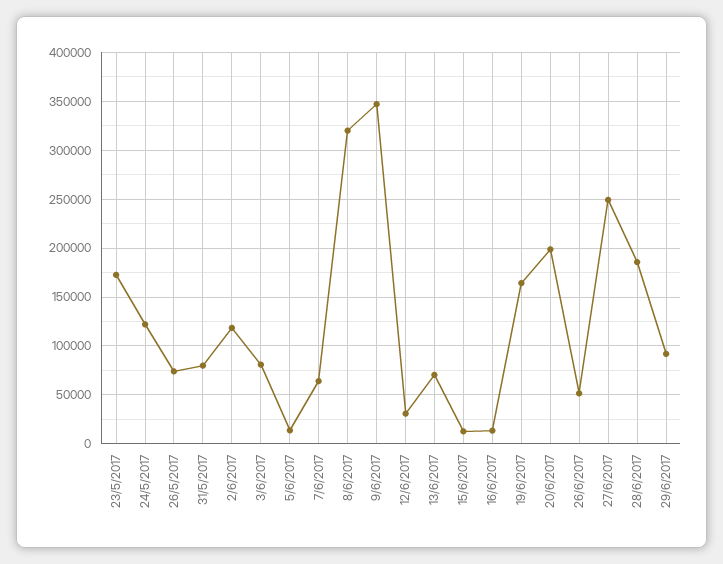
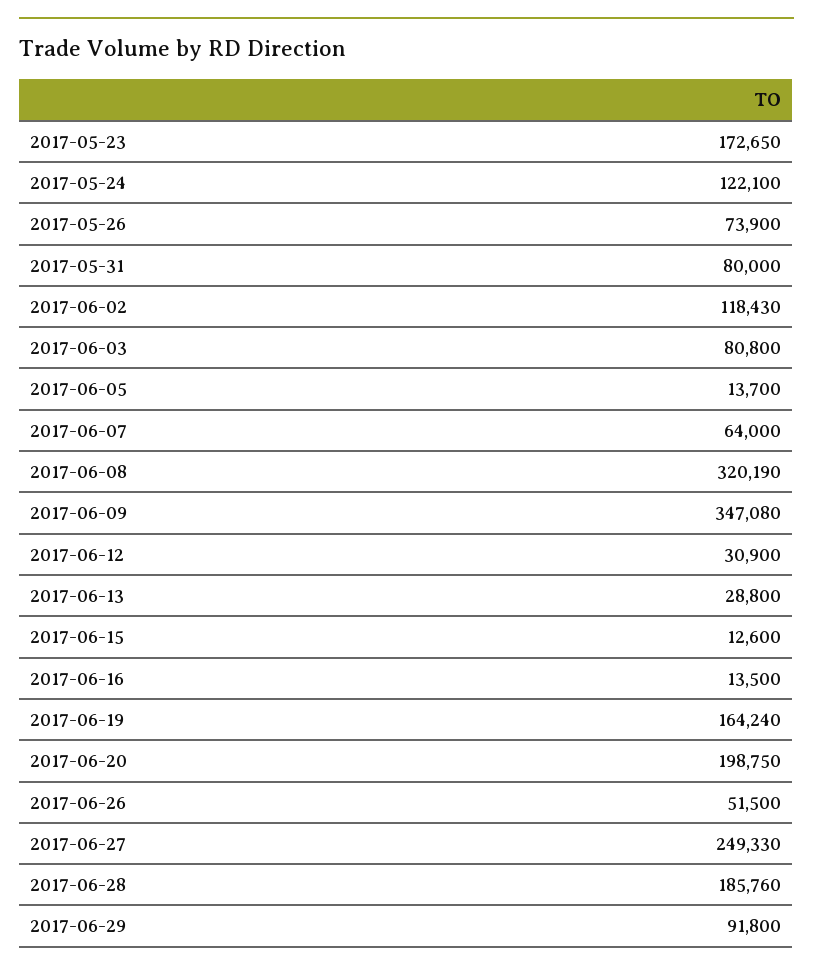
  {
    "23/5/2017": 172650,
    "24/5/2017": 122100,
    "26/5/2017": 73900,
    "31/5/2017": 80000,
    "2/6/2017": 118430,
    "3/6/2017": 80800,
    "5/6/2017": 13700,
    "7/6/2017": 64000,
    "8/6/2017": 320190,
    "9/6/2017": 347080,
    "12/6/2017": 30900,
-   "13/6/2017": 70000,
+   "13/6/2017": 28800,
    "15/6/2017": 12600,
    "16/6/2017": 13500,
    "19/6/2017": 164240,
    "20/6/2017": 198750,
    "26/6/2017": 51500,
    "27/6/2017": 249330,
    "28/6/2017": 185760,
    "29/6/2017": 91800
  }

